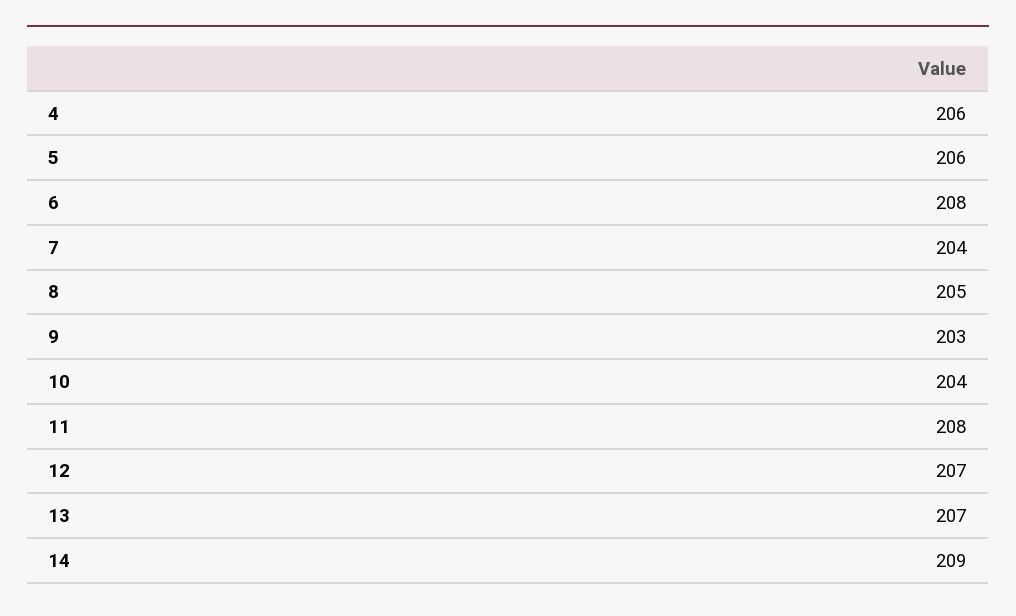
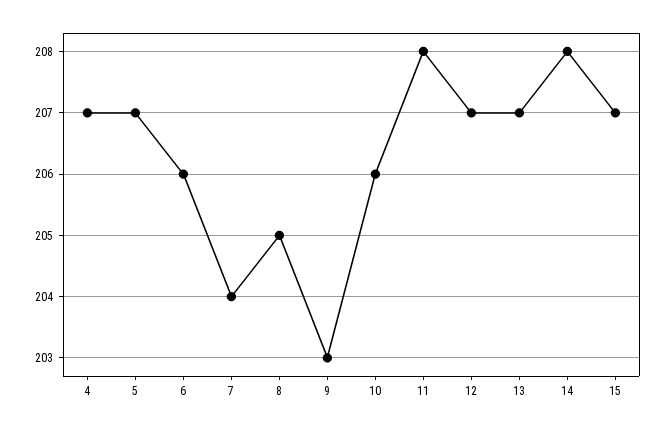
  {
-   "4": 206,
+   "4": 207,
-   "5": 206,
+   "5": 207,
-   "6": 208,
+   "6": 206,
    "7": 204,
    "8": 205,
    "9": 203,
-   "10": 204,
+   "10": 206,
    "11": 208,
    "12": 207,
    "13": 207,
-   "14": 209
+   "14": 208,
+   "15": 207
  }

